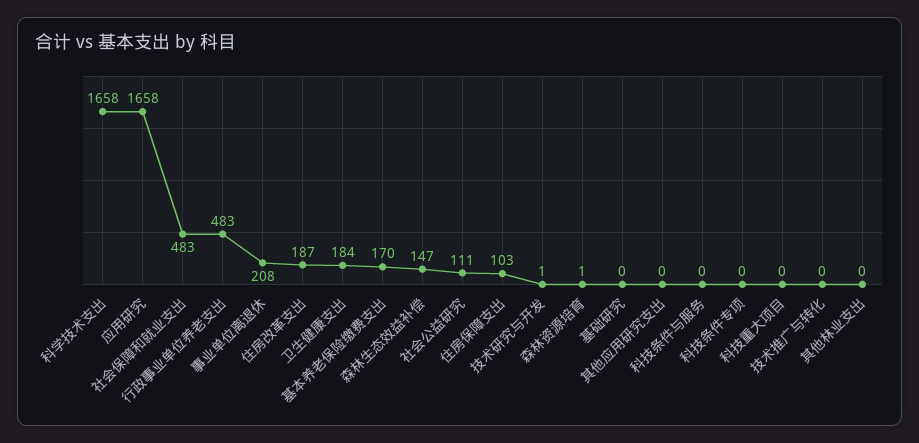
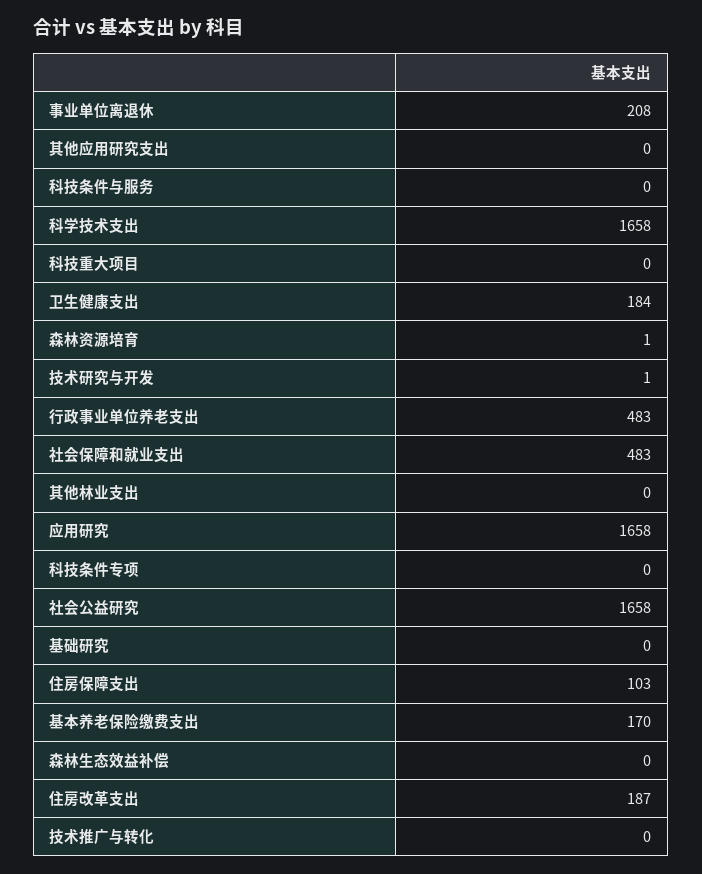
  {
    "科学技术支出": 1658,
    "应用研究": 1658,
    "社会保障和就业支出": 483,
    "行政事业单位养老支出": 483,
    "事业单位离退休": 208,
    "住房改革支出": 187,
    "卫生健康支出": 184,
    "基本养老保险缴费支出": 170,
-   "森林生态效益补偿": 147,
+   "森林生态效益补偿": 0,
-   "社会公益研究": 111,
+   "社会公益研究": 1658,
    "住房保障支出": 103,
    "技术研究与开发": 1,
    "森林资源培育": 1,
    "基础研究": 0,
    "其他应用研究支出": 0,
    "科技条件与服务": 0,
    "科技条件专项": 0,
    "科技重大项目": 0,
    "技术推广与转化": 0,
    "其他林业支出": 0
  }

